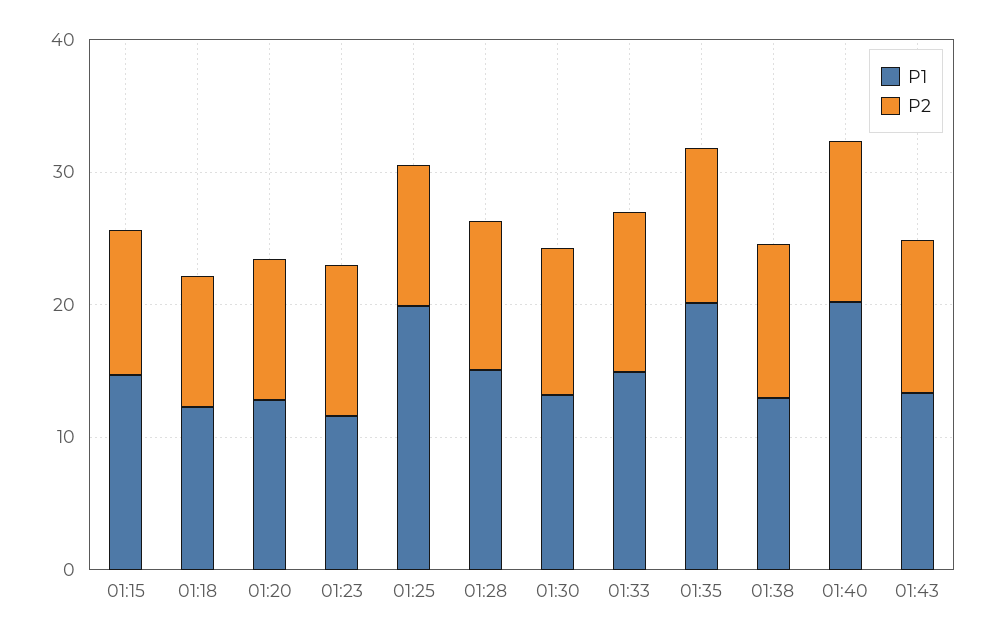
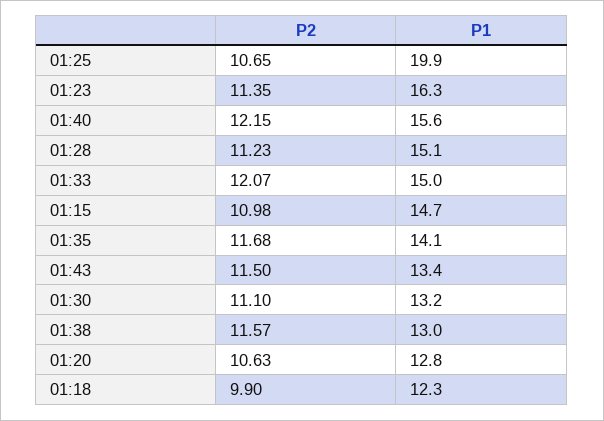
  {
    "P1": {
      "01:15": 14.7,
      "01:18": 12.3,
      "01:20": 12.8,
-     "01:23": 12,
+     "01:23": 16.3,
      "01:25": 19.9,
      "01:28": 15.1,
      "01:30": 13.2,
      "01:33": 15,
-     "01:35": 20,
+     "01:35": 14.1,
      "01:38": 13,
-     "01:40": 20,
+     "01:40": 15.6,
      "01:43": 13.4
    },
    "P2": {
      "01:15": 10.98,
      "01:18": 9.9,
      "01:20": 10.63,
      "01:23": 11.35,
      "01:25": 10.65,
      "01:28": 11.23,
      "01:30": 11.1,
      "01:33": 12.07,
      "01:35": 11.68,
      "01:38": 11.57,
      "01:40": 12.15,
      "01:43": 11.5
    }
  }

